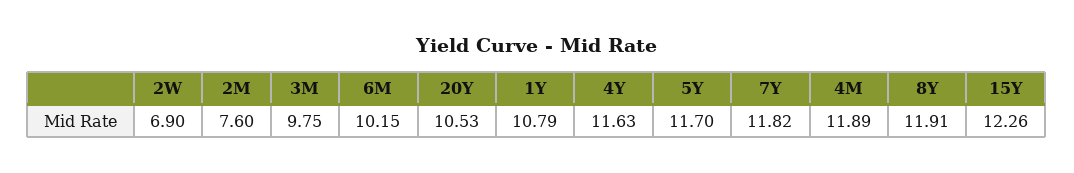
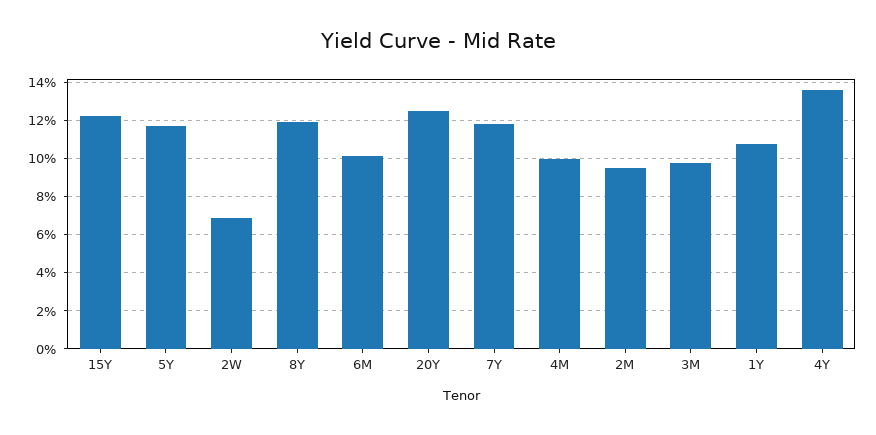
  {
    "2W": 6.9,
-   "2M": 7.6,
+   "2M": 9.5,
    "3M": 9.75,
    "6M": 10.15,
-   "20Y": 10.53,
+   "20Y": 12.5,
    "1Y": 10.79,
-   "4Y": 11.63,
+   "4Y": 13.5,
    "5Y": 11.7,
    "7Y": 11.82,
-   "4M": 11.89,
+   "4M": 10,
    "8Y": 11.91,
    "15Y": 12.26
  }

